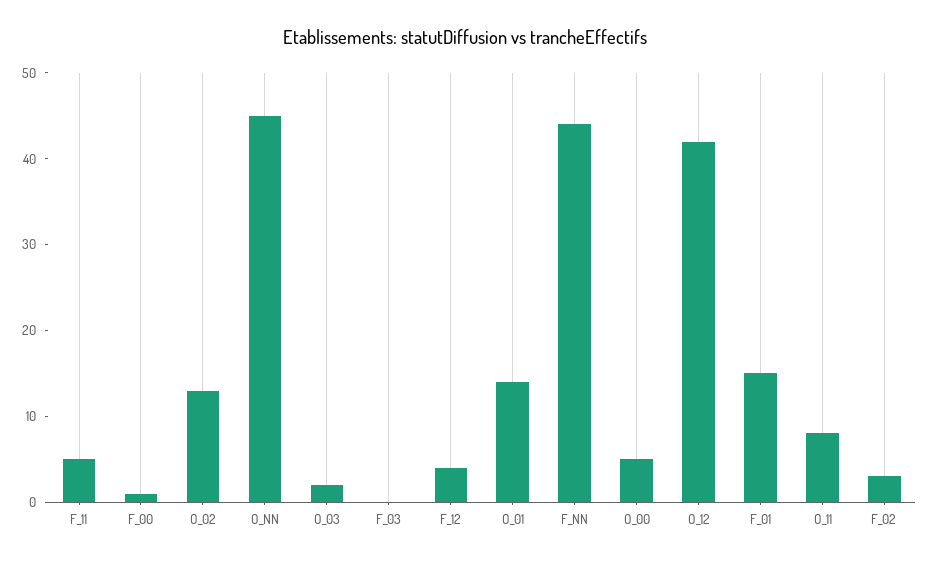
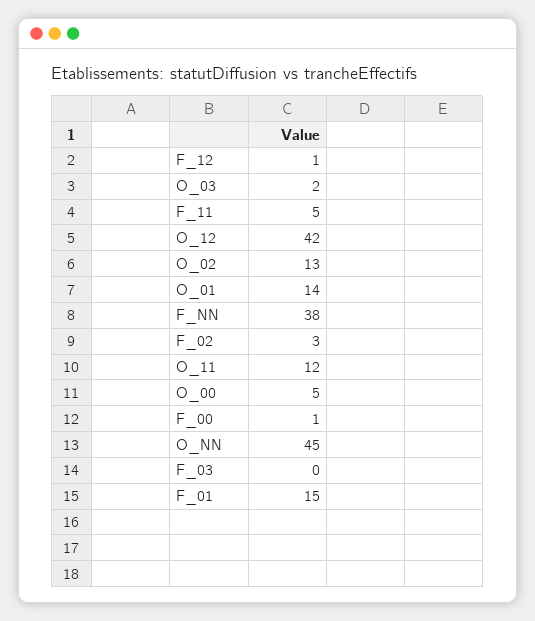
  {
    "F_11": 5,
    "F_00": 1,
    "O_02": 13,
    "O_NN": 45,
    "O_03": 2,
    "F_03": 0,
-   "F_12": 4,
+   "F_12": 1,
    "O_01": 14,
-   "F_NN": 44,
+   "F_NN": 38,
    "O_00": 5,
    "O_12": 42,
    "F_01": 15,
-   "O_11": 8,
+   "O_11": 12,
    "F_02": 3
  }

